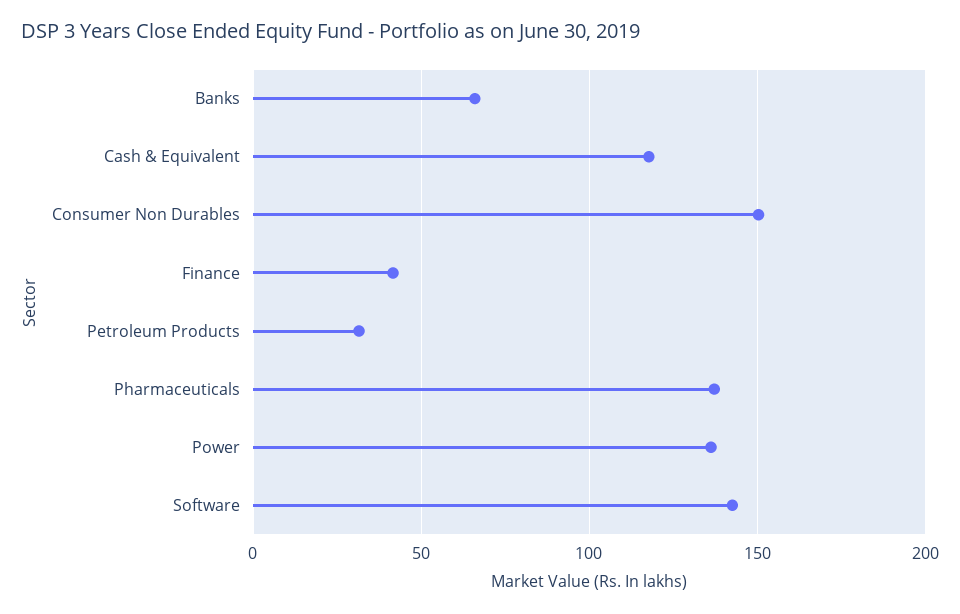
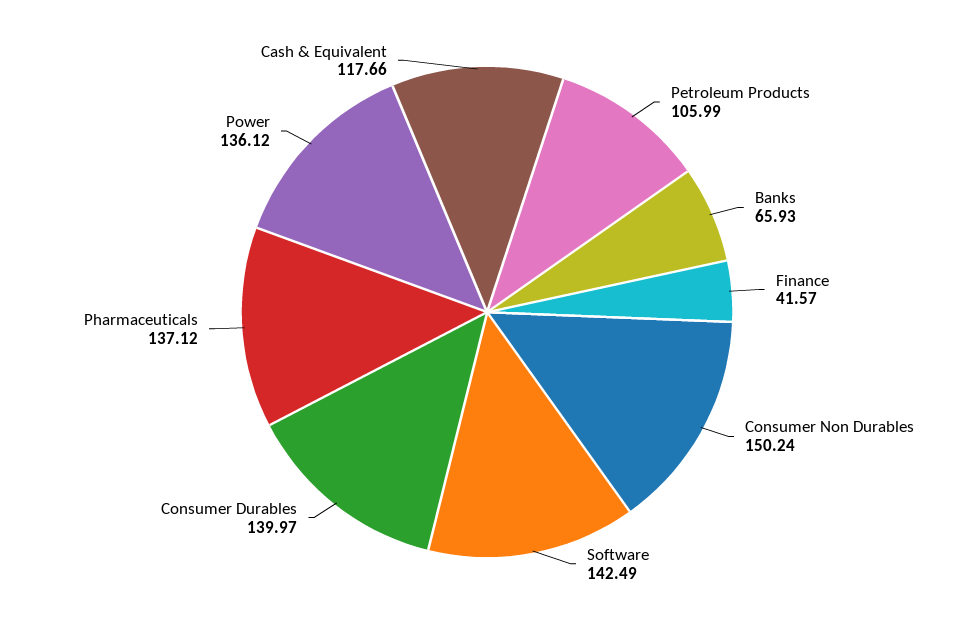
  {
    "Banks": 65.93,
    "Cash & Equivalent": 117.66,
    "Consumer Non Durables": 150.24,
    "Finance": 41.57,
-   "Petroleum Products": 30,
+   "Petroleum Products": 105.99,
    "Pharmaceuticals": 137.12,
    "Power": 136.12,
-   "Software": 142.49
+   "Software": 142.49,
+   "Consumer Durables": 139.97
  }

